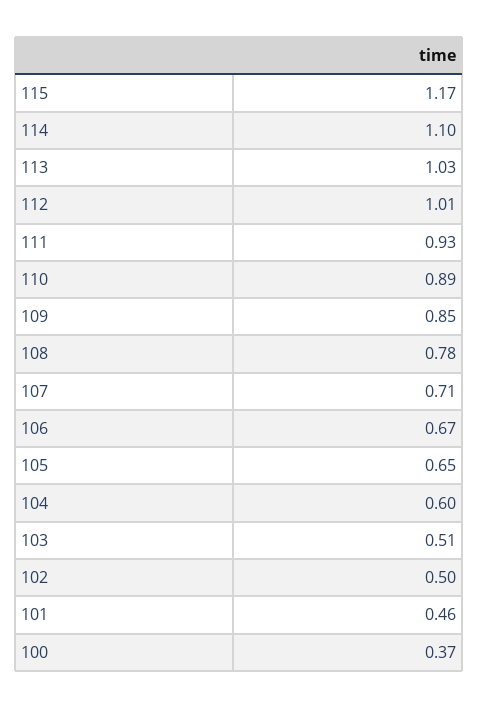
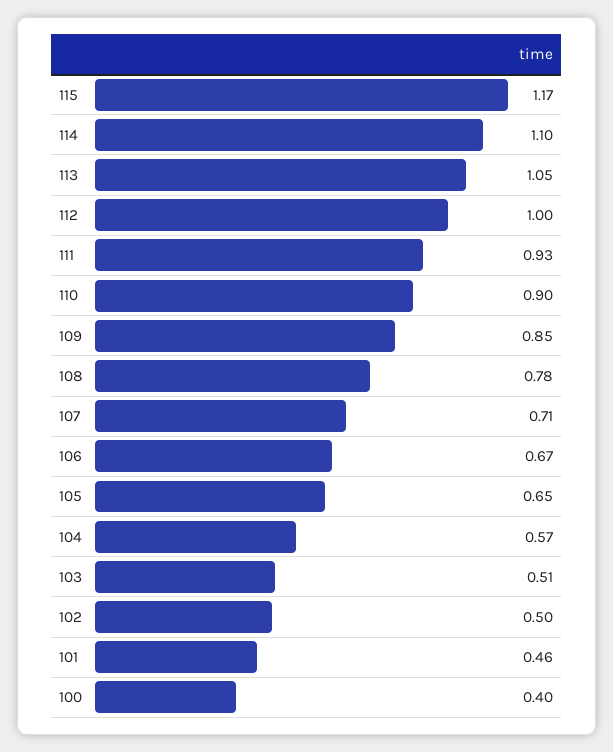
  {
    "115": 1.17,
    "114": 1.1,
-   "113": 1.03,
+   "113": 1.05,
-   "112": 1.01,
+   "112": 1,
    "111": 0.93,
-   "110": 0.89,
+   "110": 0.9,
    "109": 0.85,
    "108": 0.78,
    "107": 0.71,
    "106": 0.67,
    "105": 0.65,
-   "104": 0.6,
+   "104": 0.57,
    "103": 0.51,
    "102": 0.5,
    "101": 0.46,
-   "100": 0.37
+   "100": 0.4
  }

